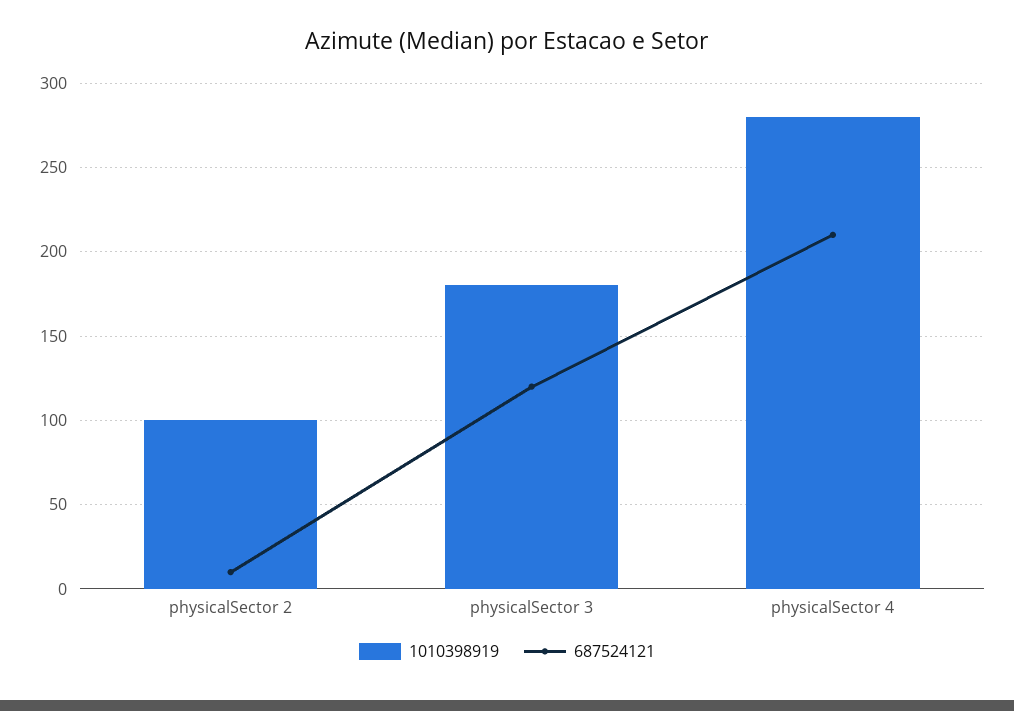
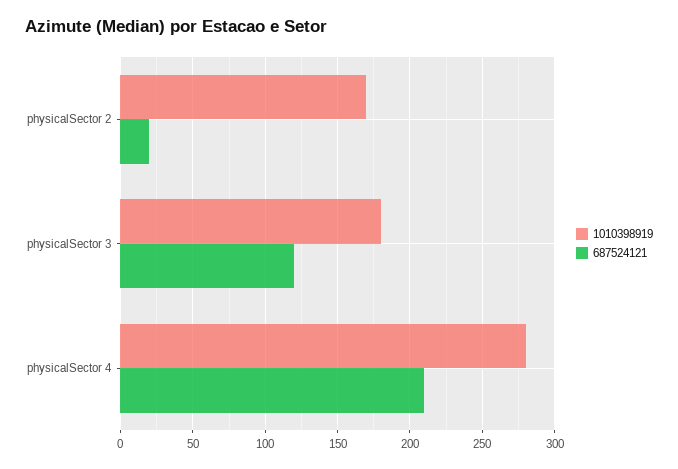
  {
    "1010398919": {
-     "physicalSector 2": 100,
+     "physicalSector 2": 170,
      "physicalSector 3": 180,
      "physicalSector 4": 280
    },
    "687524121": {
-     "physicalSector 2": 10,
+     "physicalSector 2": 20,
      "physicalSector 3": 120,
      "physicalSector 4": 210
    }
  }

